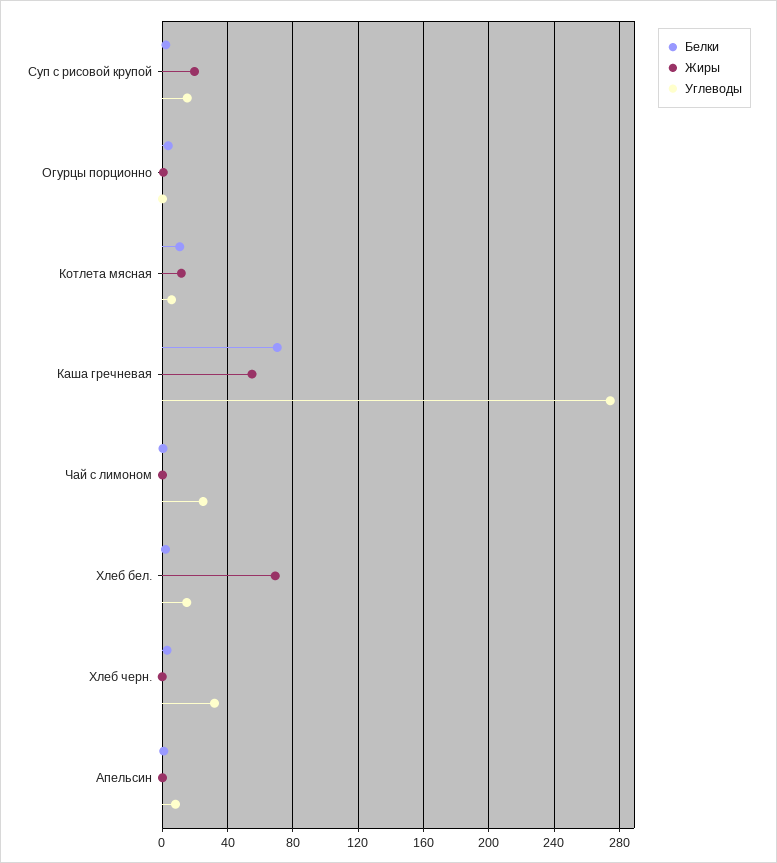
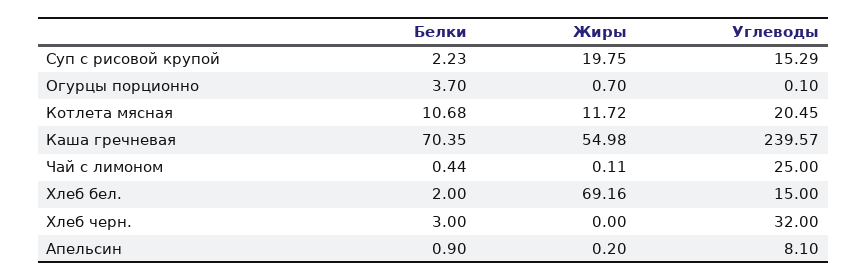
  {
    "Белки": {
      "Суп с рисовой крупой": 2.23,
      "Огурцы порционно": 3.7,
      "Котлета мясная": 10.68,
      "Каша гречневая": 70.35,
      "Чай с лимоном": 0.44,
      "Хлеб бел.": 2,
      "Хлеб черн.": 3,
      "Апельсин": 0.9
    },
    "Жиры": {
      "Суп с рисовой крупой": 19.75,
      "Огурцы порционно": 0.7,
      "Котлета мясная": 11.72,
      "Каша гречневая": 54.98,
      "Чай с лимоном": 0.11,
      "Хлеб бел.": 69.16,
      "Хлеб черн.": 0,
      "Апельсин": 0.2
    },
    "Углеводы": {
      "Суп с рисовой крупой": 15.29,
      "Огурцы порционно": 0.1,
-     "Котлета мясная": 5,
+     "Котлета мясная": 20.45,
-     "Каша гречневая": 275,
+     "Каша гречневая": 239.57,
      "Чай с лимоном": 25,
      "Хлеб бел.": 15,
      "Хлеб черн.": 32,
      "Апельсин": 8.1
    }
  }

